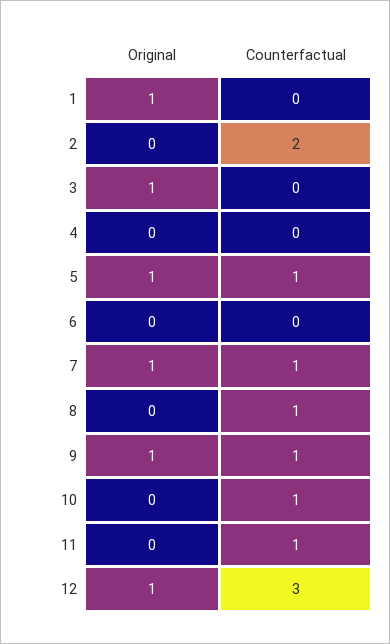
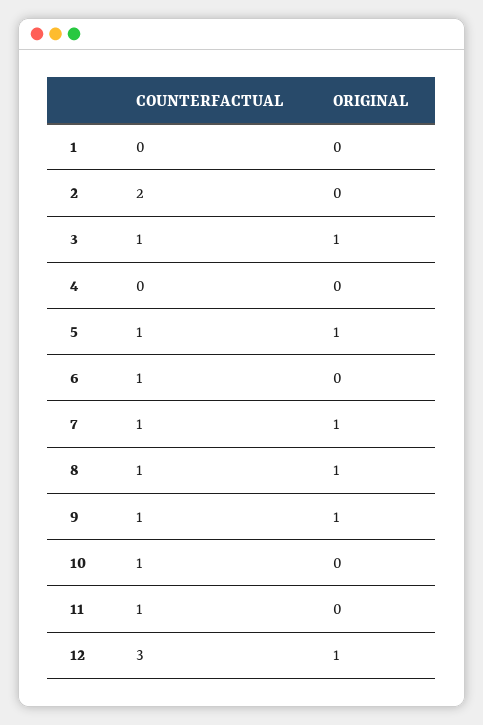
  {
    "Original": {
-     "1": 1,
+     "1": 0,
      "2": 0,
      "3": 1,
      "4": 0,
      "5": 1,
      "6": 0,
      "7": 1,
-     "8": 0,
+     "8": 1,
      "9": 1,
      "10": 0,
      "11": 0,
      "12": 1
    },
    "Counterfactual": {
      "1": 0,
      "2": 2,
-     "3": 0,
+     "3": 1,
      "4": 0,
      "5": 1,
-     "6": 0,
+     "6": 1,
      "7": 1,
      "8": 1,
      "9": 1,
      "10": 1,
      "11": 1,
      "12": 3
    }
  }

